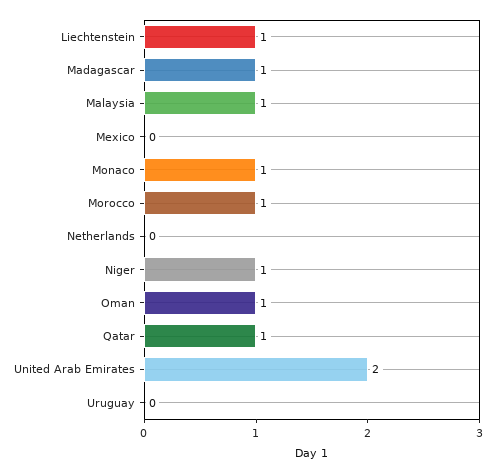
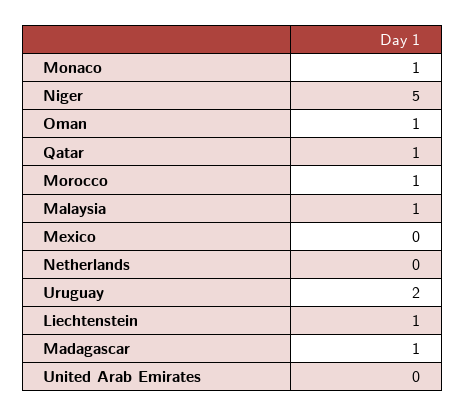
  {
    "Liechtenstein": 1,
    "Madagascar": 1,
    "Malaysia": 1,
    "Mexico": 0,
    "Monaco": 1,
    "Morocco": 1,
    "Netherlands": 0,
-   "Niger": 1,
+   "Niger": 5,
    "Oman": 1,
    "Qatar": 1,
-   "United Arab Emirates": 2,
+   "United Arab Emirates": 0,
-   "Uruguay": 0
+   "Uruguay": 2
  }

